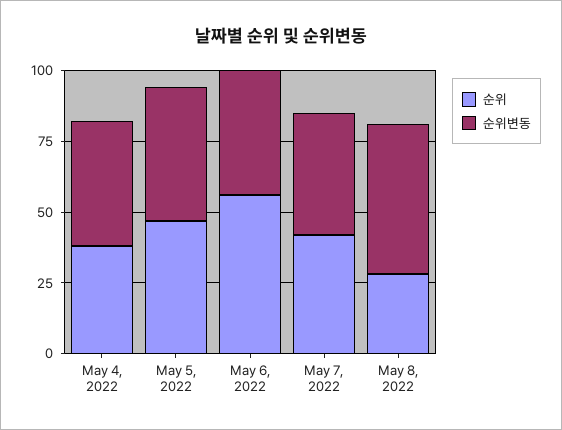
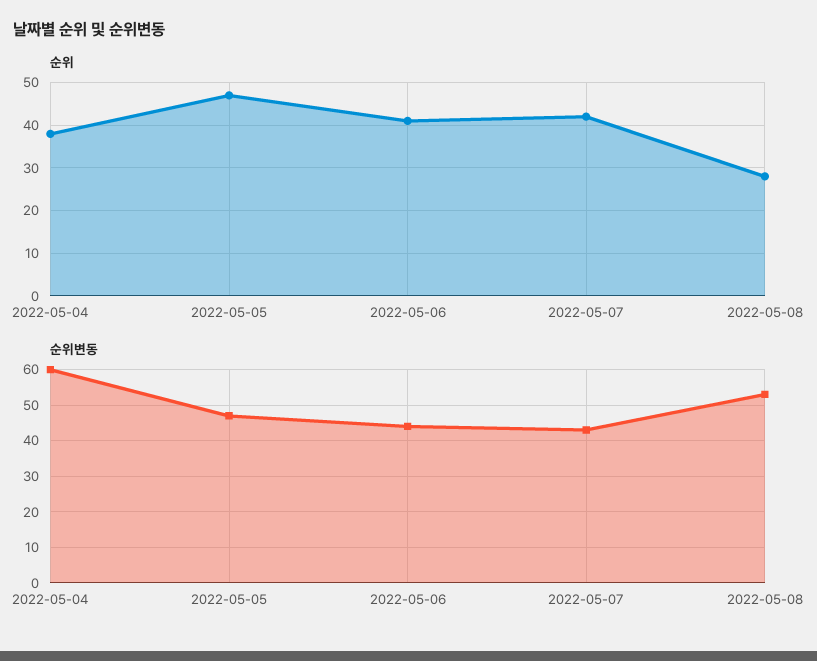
  {
    "순위": {
      "May 4, 2022": 40,
      "May 5, 2022": 45,
-     "May 6, 2022": 55,
+     "May 6, 2022": 40,
      "May 7, 2022": 40,
      "May 8, 2022": 30
    },
    "순위변동": {
-     "May 4, 2022": 45,
+     "May 4, 2022": 60,
      "May 5, 2022": 45,
      "May 6, 2022": 45,
      "May 7, 2022": 45,
      "May 8, 2022": 55
    }
  }

